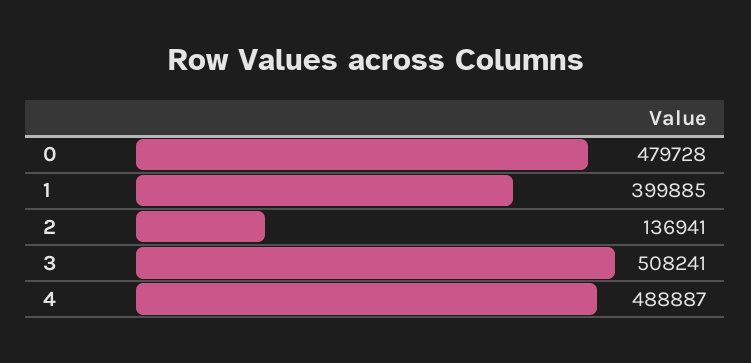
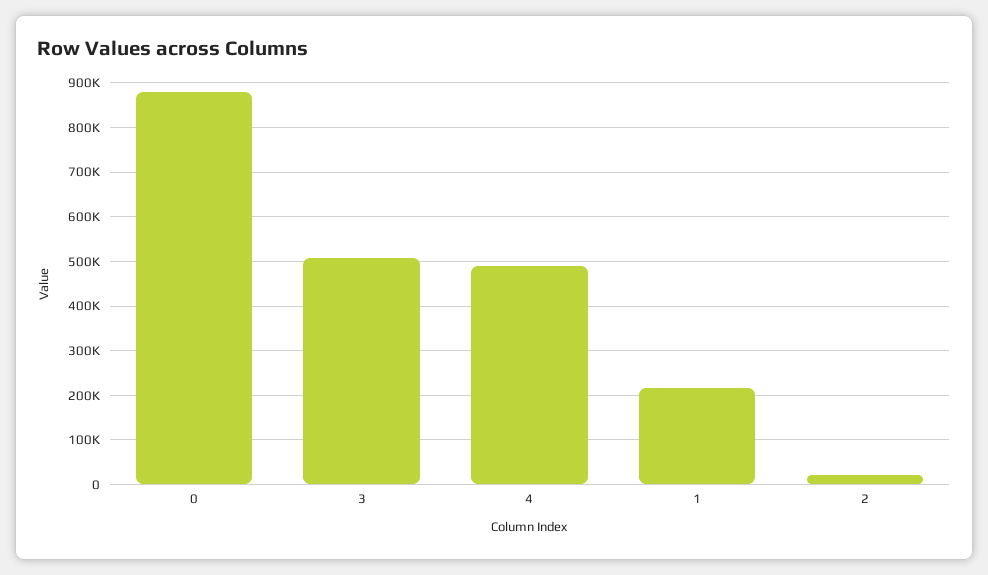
  {
-   "0": 479728,
+   "0": 880000,
-   "1": 399885,
+   "1": 220000,
-   "2": 136941,
+   "2": 20000,
    "3": 508241,
    "4": 488887
  }

